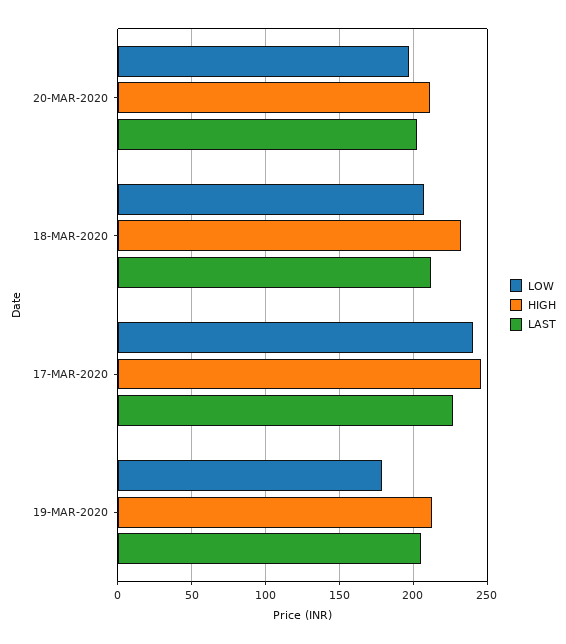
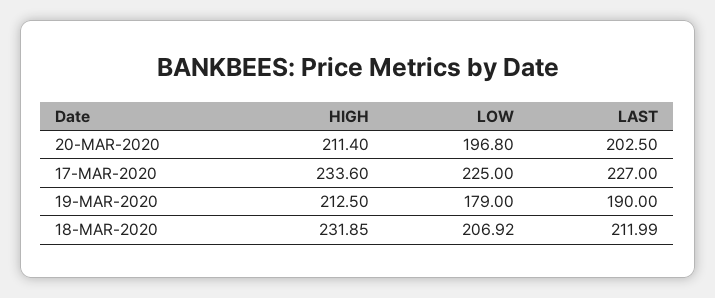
  {
    "LOW": {
      "20-MAR-2020": 196.8,
      "18-MAR-2020": 206.92,
-     "17-MAR-2020": 240,
+     "17-MAR-2020": 225,
      "19-MAR-2020": 179
    },
    "HIGH": {
      "20-MAR-2020": 211.4,
      "18-MAR-2020": 231.85,
-     "17-MAR-2020": 245,
+     "17-MAR-2020": 233.6,
      "19-MAR-2020": 212.5
    },
    "LAST": {
      "20-MAR-2020": 202.5,
      "18-MAR-2020": 211.99,
      "17-MAR-2020": 227,
-     "19-MAR-2020": 205
+     "19-MAR-2020": 190
    }
  }

